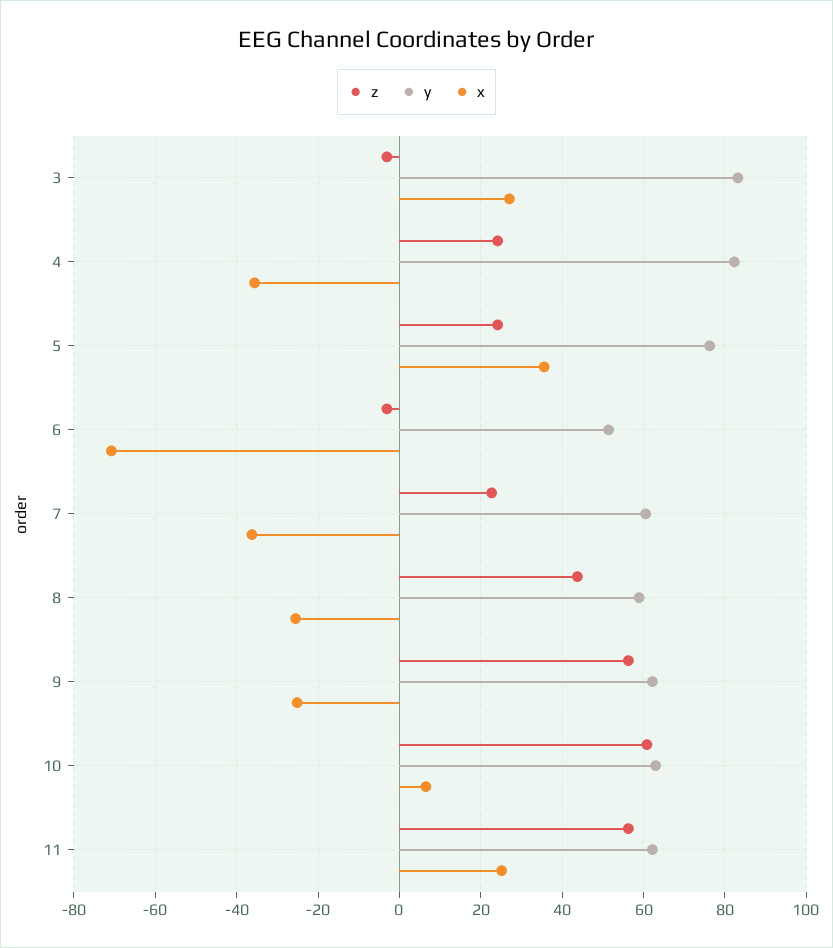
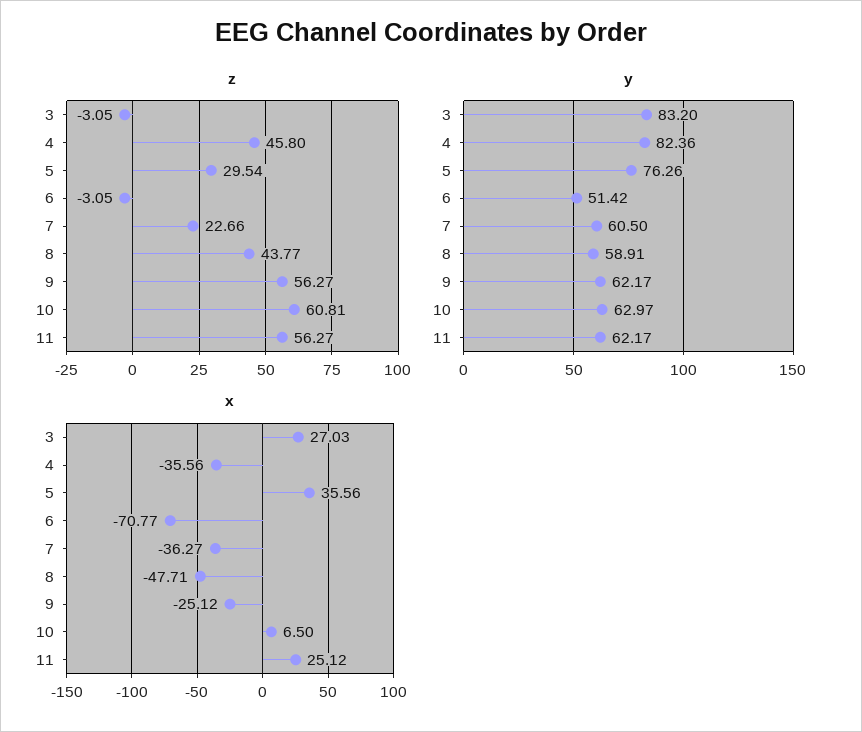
  {
    "z": {
      "3": -3.05,
-     "4": 24,
+     "4": 45.8,
-     "5": 24,
+     "5": 29.54,
      "6": -3.05,
      "7": 22.66,
      "8": 43.77,
      "9": 56.27,
      "10": 60.81,
      "11": 56.27
    },
    "y": {
      "3": 83.2,
      "4": 82.36,
      "5": 76.26,
      "6": 51.42,
      "7": 60.5,
      "8": 58.91,
      "9": 62.17,
      "10": 62.97,
      "11": 62.17
    },
    "x": {
      "3": 27.03,
      "4": -35.56,
      "5": 35.56,
      "6": -70.77,
      "7": -36.27,
-     "8": -26,
+     "8": -47.71,
      "9": -25.12,
      "10": 6.5,
      "11": 25.12
    }
  }

